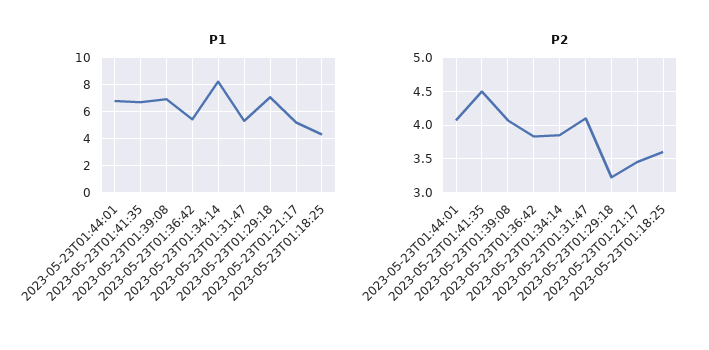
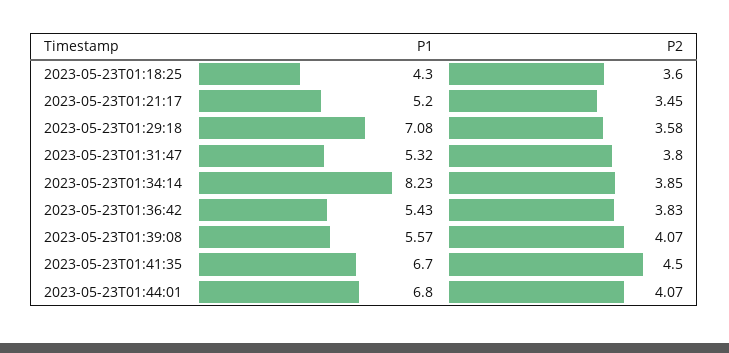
  {
    "P1": {
      "2023-05-23T01:44:01": 6.8,
      "2023-05-23T01:41:35": 6.7,
-     "2023-05-23T01:39:08": 7,
+     "2023-05-23T01:39:08": 5.57,
      "2023-05-23T01:36:42": 5.43,
      "2023-05-23T01:34:14": 8.23,
      "2023-05-23T01:31:47": 5.32,
      "2023-05-23T01:29:18": 7.08,
      "2023-05-23T01:21:17": 5.2,
      "2023-05-23T01:18:25": 4.3
    },
    "P2": {
      "2023-05-23T01:44:01": 4.07,
      "2023-05-23T01:41:35": 4.5,
      "2023-05-23T01:39:08": 4.07,
      "2023-05-23T01:36:42": 3.83,
      "2023-05-23T01:34:14": 3.85,
-     "2023-05-23T01:31:47": 4.1,
+     "2023-05-23T01:31:47": 3.8,
-     "2023-05-23T01:29:18": 3.2,
+     "2023-05-23T01:29:18": 3.58,
      "2023-05-23T01:21:17": 3.45,
      "2023-05-23T01:18:25": 3.6
    }
  }

